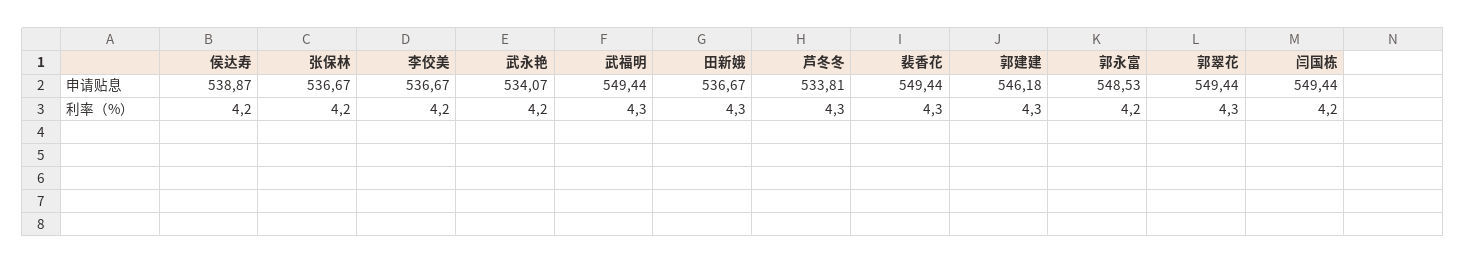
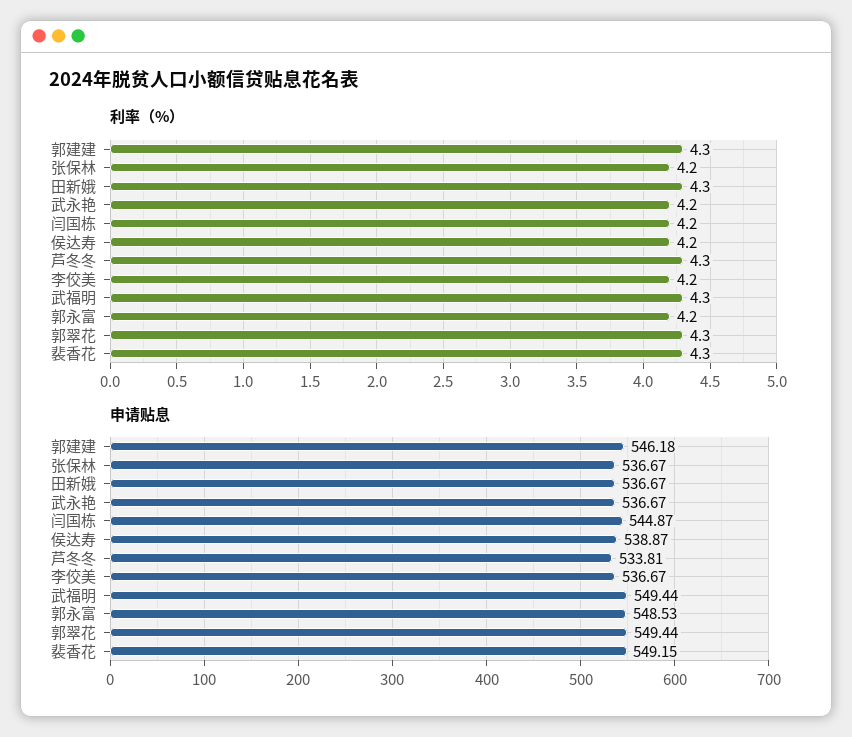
  {
    "申请贴息": {
      "侯达寿": 538.87,
      "张保林": 536.67,
      "李佼美": 536.67,
-     "武永艳": 534.07,
+     "武永艳": 536.67,
      "武福明": 549.44,
      "田新娥": 536.67,
      "芦冬冬": 533.81,
-     "裴香花": 549.44,
+     "裴香花": 549.15,
      "郭建建": 546.18,
      "郭永富": 548.53,
      "郭翠花": 549.44,
-     "闫国栋": 549.44
+     "闫国栋": 544.87
    },
    "利率（%）": {
      "侯达寿": 4.2,
      "张保林": 4.2,
      "李佼美": 4.2,
      "武永艳": 4.2,
      "武福明": 4.3,
      "田新娥": 4.3,
      "芦冬冬": 4.3,
      "裴香花": 4.3,
      "郭建建": 4.3,
      "郭永富": 4.2,
      "郭翠花": 4.3,
      "闫国栋": 4.2
    }
  }

